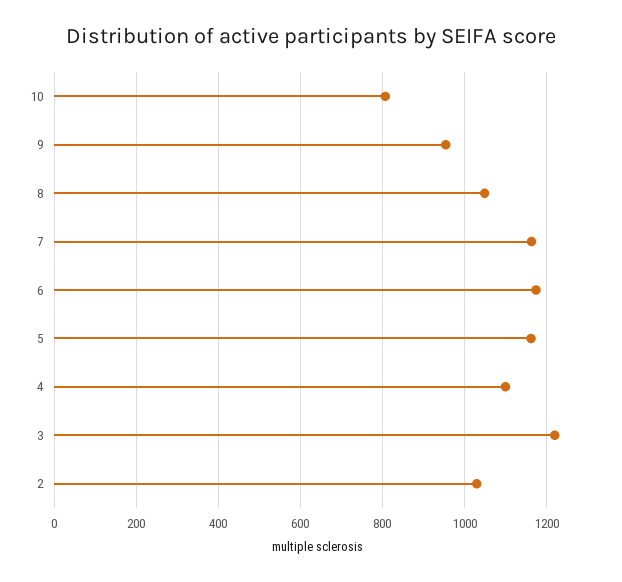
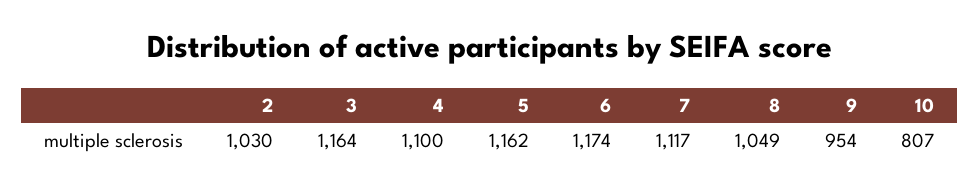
  {
    "10": 807,
    "9": 954,
    "8": 1049,
-   "7": 1160,
+   "7": 1117,
    "6": 1174,
    "5": 1162,
    "4": 1100,
-   "3": 1220,
+   "3": 1164,
    "2": 1030
  }

